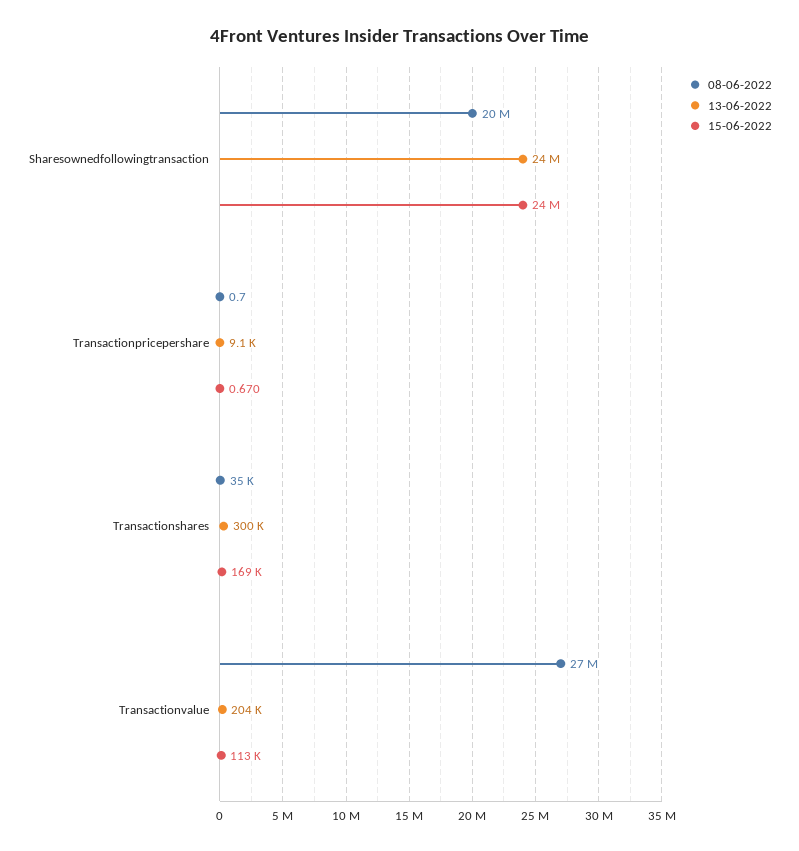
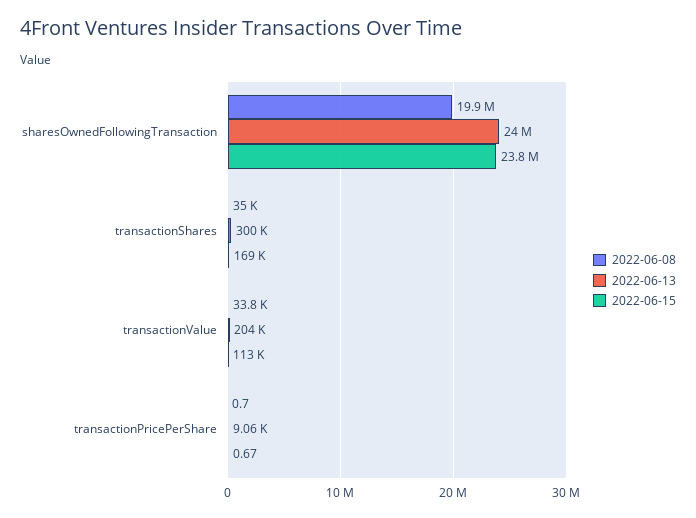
  {
    "08-06-2022": {
      "Sharesownedfollowingtransaction": 19900000,
      "Transactionpricepershare": 0.7,
      "Transactionshares": 35000,
-     "Transactionvalue": 27000000
+     "Transactionvalue": 33800
    },
    "13-06-2022": {
      "Sharesownedfollowingtransaction": 24000000,
      "Transactionpricepershare": 9060,
      "Transactionshares": 300000,
      "Transactionvalue": 204000
    },
    "15-06-2022": {
      "Sharesownedfollowingtransaction": 23800000,
      "Transactionpricepershare": 0.67,
      "Transactionshares": 169000,
      "Transactionvalue": 113000
    }
  }

